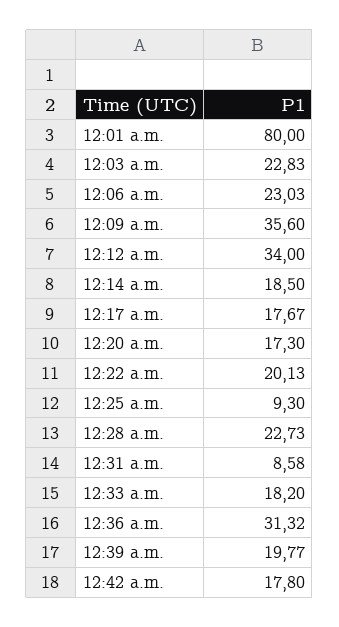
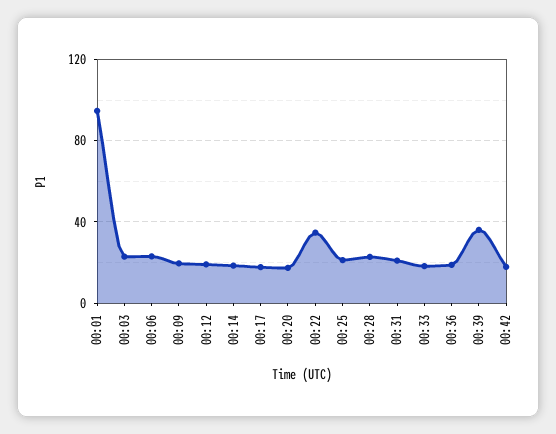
  {
-   "12:01 a.m.": 80,
+   "12:01 a.m.": 95,
    "12:03 a.m.": 22.83,
    "12:06 a.m.": 23.03,
-   "12:09 a.m.": 35.6,
+   "12:09 a.m.": 20,
-   "12:12 a.m.": 34,
+   "12:12 a.m.": 20,
    "12:14 a.m.": 18.5,
    "12:17 a.m.": 17.67,
    "12:20 a.m.": 17.3,
-   "12:22 a.m.": 20.13,
+   "12:22 a.m.": 35,
-   "12:25 a.m.": 9.3,
+   "12:25 a.m.": 20,
    "12:28 a.m.": 22.73,
-   "12:31 a.m.": 8.58,
+   "12:31 a.m.": 20,
    "12:33 a.m.": 18.2,
-   "12:36 a.m.": 31.32,
+   "12:36 a.m.": 20,
-   "12:39 a.m.": 19.77,
+   "12:39 a.m.": 35,
    "12:42 a.m.": 17.8
  }

